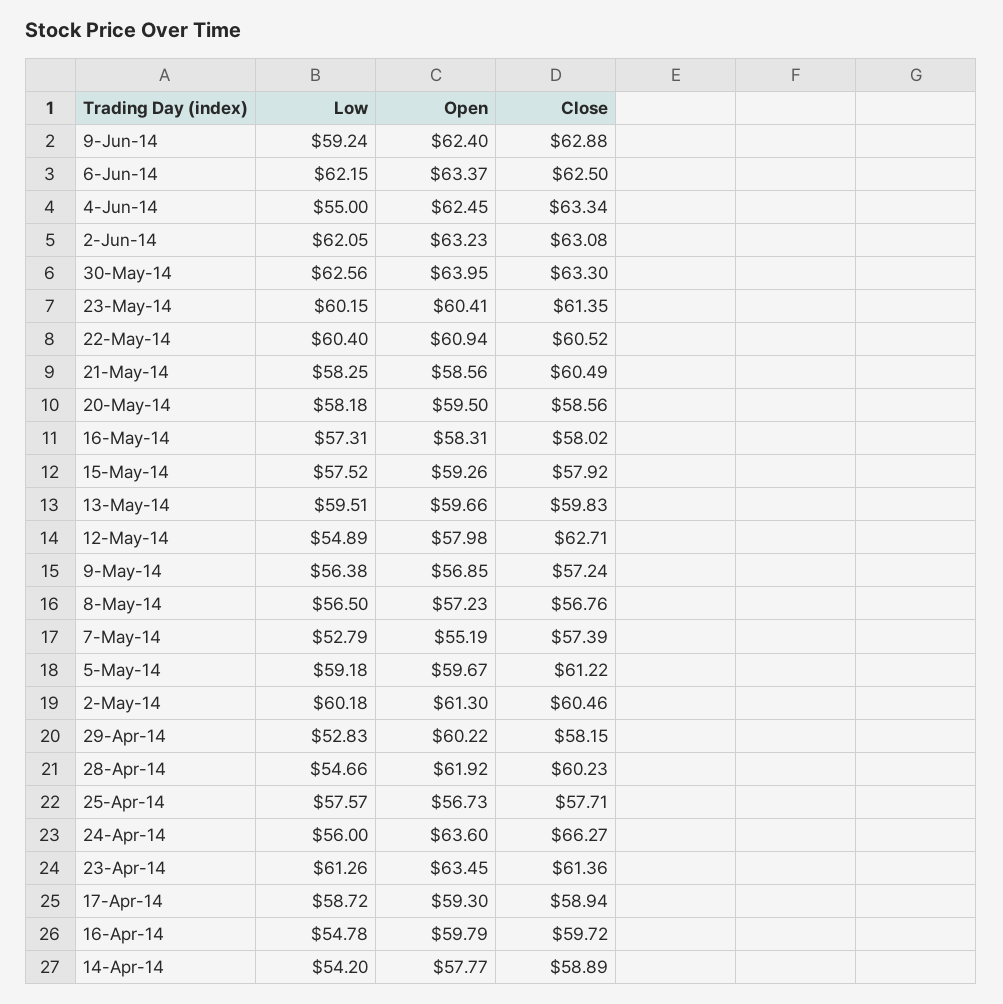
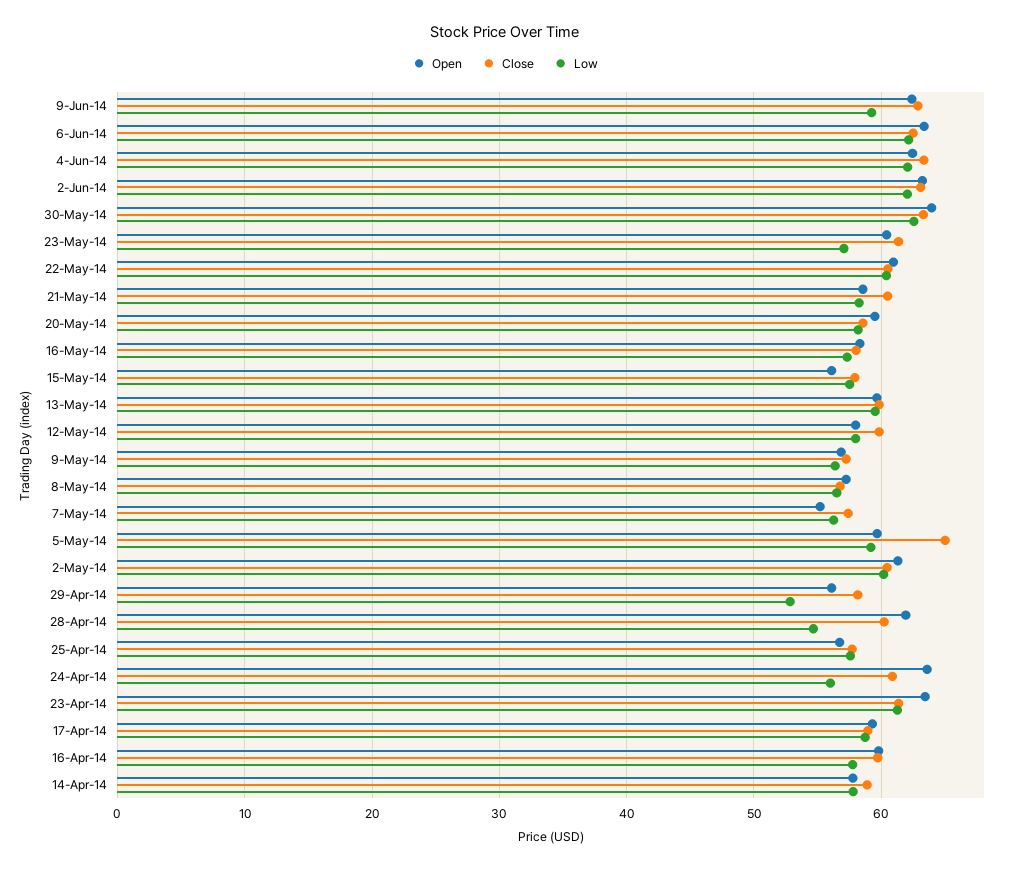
  {
    "Low": {
      "9-Jun-14": 59.24,
      "6-Jun-14": 62.15,
-     "4-Jun-14": 55,
+     "4-Jun-14": 62,
      "2-Jun-14": 62.05,
      "30-May-14": 62.56,
-     "23-May-14": 60.15,
+     "23-May-14": 57,
      "22-May-14": 60.4,
      "21-May-14": 58.25,
      "20-May-14": 58.18,
      "16-May-14": 57.31,
      "15-May-14": 57.52,
      "13-May-14": 59.51,
-     "12-May-14": 54.89,
+     "12-May-14": 58,
      "9-May-14": 56.38,
      "8-May-14": 56.5,
-     "7-May-14": 52.79,
+     "7-May-14": 56,
      "5-May-14": 59.18,
      "2-May-14": 60.18,
      "29-Apr-14": 52.83,
      "28-Apr-14": 54.66,
      "25-Apr-14": 57.57,
      "24-Apr-14": 56,
      "23-Apr-14": 61.26,
      "17-Apr-14": 58.72,
-     "16-Apr-14": 54.78,
+     "16-Apr-14": 58,
-     "14-Apr-14": 54.2
+     "14-Apr-14": 58
    },
    "Open": {
      "9-Jun-14": 62.4,
      "6-Jun-14": 63.37,
      "4-Jun-14": 62.45,
      "2-Jun-14": 63.23,
      "30-May-14": 63.95,
      "23-May-14": 60.41,
      "22-May-14": 60.94,
      "21-May-14": 58.56,
      "20-May-14": 59.5,
      "16-May-14": 58.31,
-     "15-May-14": 59.26,
+     "15-May-14": 56,
      "13-May-14": 59.66,
      "12-May-14": 57.98,
      "9-May-14": 56.85,
      "8-May-14": 57.23,
      "7-May-14": 55.19,
      "5-May-14": 59.67,
      "2-May-14": 61.3,
-     "29-Apr-14": 60.22,
+     "29-Apr-14": 56,
      "28-Apr-14": 61.92,
      "25-Apr-14": 56.73,
      "24-Apr-14": 63.6,
      "23-Apr-14": 63.45,
      "17-Apr-14": 59.3,
      "16-Apr-14": 59.79,
      "14-Apr-14": 57.77
    },
    "Close": {
      "9-Jun-14": 62.88,
      "6-Jun-14": 62.5,
      "4-Jun-14": 63.34,
      "2-Jun-14": 63.08,
      "30-May-14": 63.3,
      "23-May-14": 61.35,
      "22-May-14": 60.52,
      "21-May-14": 60.49,
      "20-May-14": 58.56,
      "16-May-14": 58.02,
      "15-May-14": 57.92,
      "13-May-14": 59.83,
-     "12-May-14": 62.71,
+     "12-May-14": 60,
      "9-May-14": 57.24,
      "8-May-14": 56.76,
      "7-May-14": 57.39,
-     "5-May-14": 61.22,
+     "5-May-14": 65,
      "2-May-14": 60.46,
      "29-Apr-14": 58.15,
      "28-Apr-14": 60.23,
      "25-Apr-14": 57.71,
-     "24-Apr-14": 66.27,
+     "24-Apr-14": 61,
      "23-Apr-14": 61.36,
      "17-Apr-14": 58.94,
      "16-Apr-14": 59.72,
      "14-Apr-14": 58.89
    }
  }

